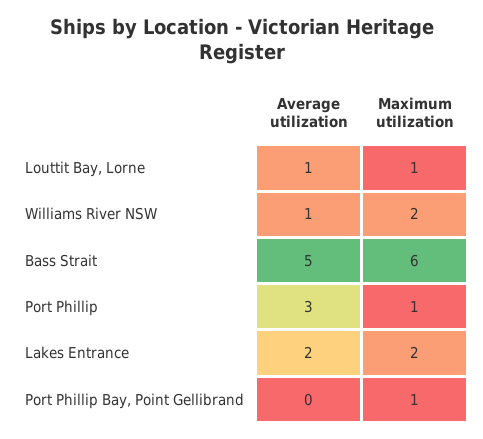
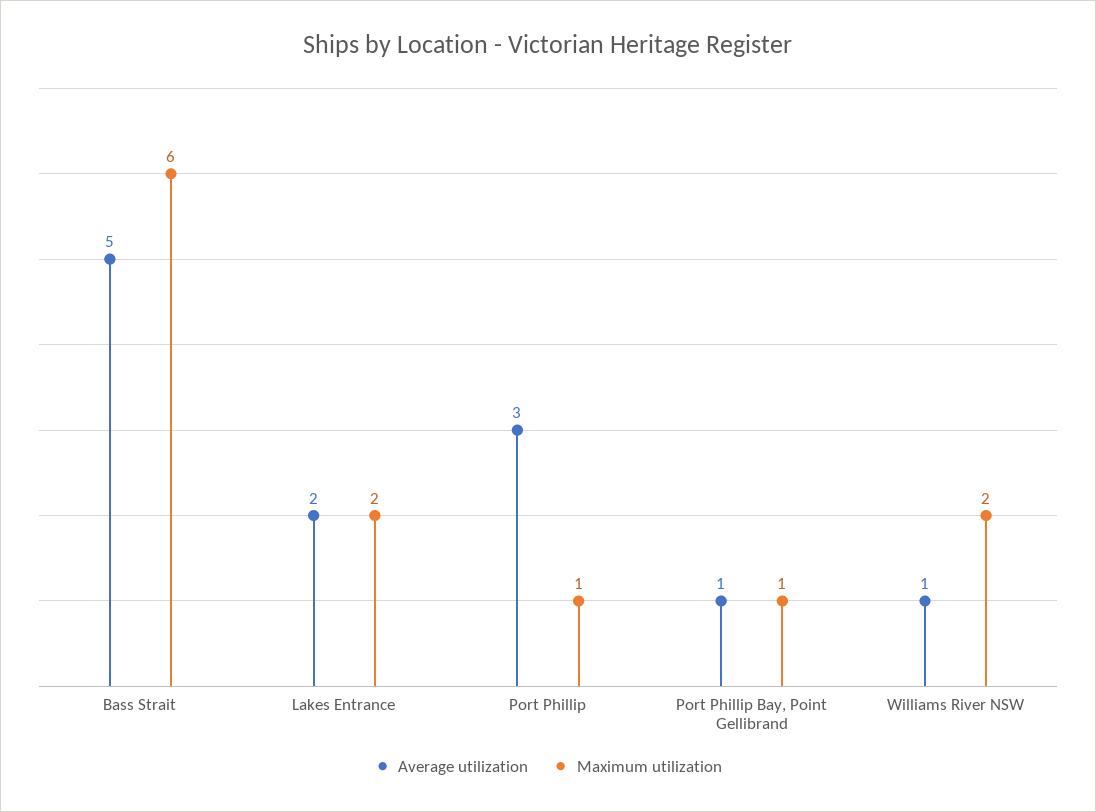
  {
    "Average utilization": {
-     "Louttit Bay, Lorne": 1,
      "Williams River NSW": 1,
      "Bass Strait": 5,
      "Port Phillip": 3,
      "Lakes Entrance": 2,
-     "Port Phillip Bay, Point Gellibrand": 0
+     "Port Phillip Bay, Point Gellibrand": 1
    },
    "Maximum utilization": {
-     "Louttit Bay, Lorne": 1,
      "Williams River NSW": 2,
      "Bass Strait": 6,
      "Port Phillip": 1,
      "Lakes Entrance": 2,
      "Port Phillip Bay, Point Gellibrand": 1
    }
  }

